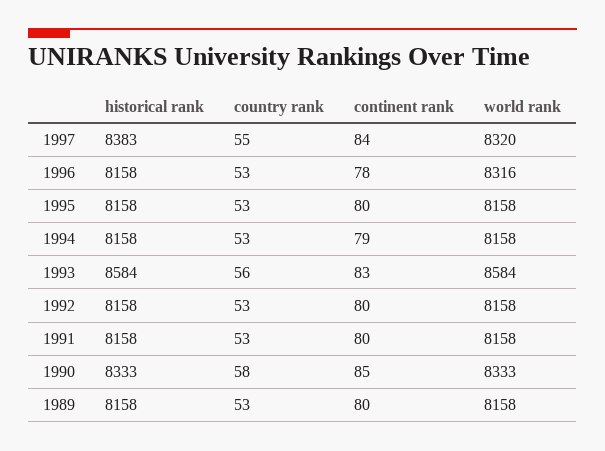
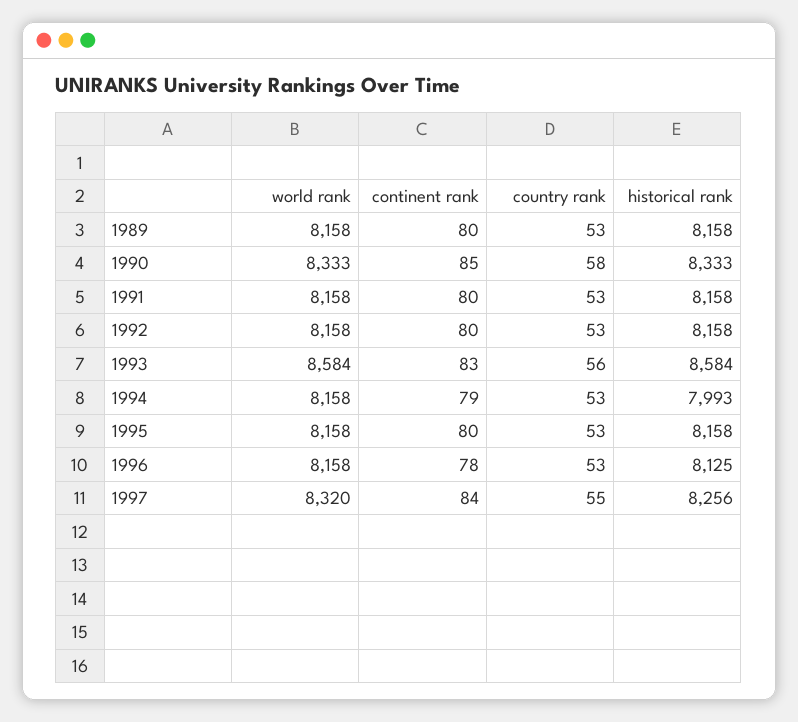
  {
    "historical rank": {
-     "1997": 8383,
+     "1997": 8256,
-     "1996": 8158,
+     "1996": 8125,
      "1995": 8158,
-     "1994": 8158,
+     "1994": 7993,
      "1993": 8584,
      "1992": 8158,
      "1991": 8158,
      "1990": 8333,
      "1989": 8158
    },
    "country rank": {
      "1997": 55,
      "1996": 53,
      "1995": 53,
      "1994": 53,
      "1993": 56,
      "1992": 53,
      "1991": 53,
      "1990": 58,
      "1989": 53
    },
    "continent rank": {
      "1997": 84,
      "1996": 78,
      "1995": 80,
      "1994": 79,
      "1993": 83,
      "1992": 80,
      "1991": 80,
      "1990": 85,
      "1989": 80
    },
    "world rank": {
      "1997": 8320,
-     "1996": 8316,
+     "1996": 8158,
      "1995": 8158,
      "1994": 8158,
      "1993": 8584,
      "1992": 8158,
      "1991": 8158,
      "1990": 8333,
      "1989": 8158
    }
  }

